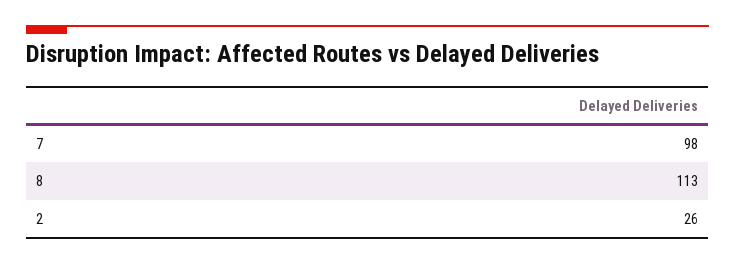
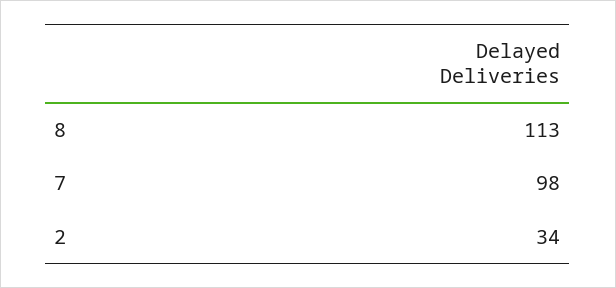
  {
    "7": 98,
    "8": 113,
-   "2": 26
+   "2": 34
  }

